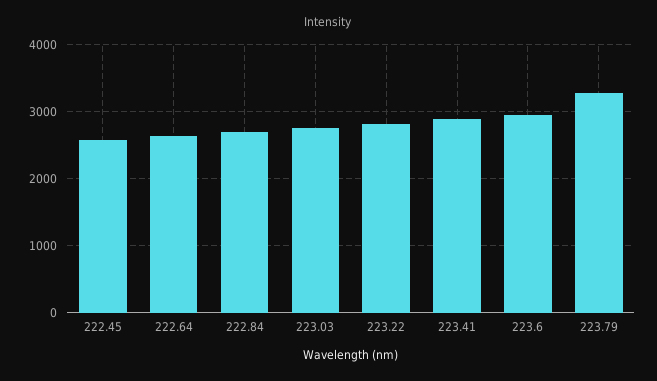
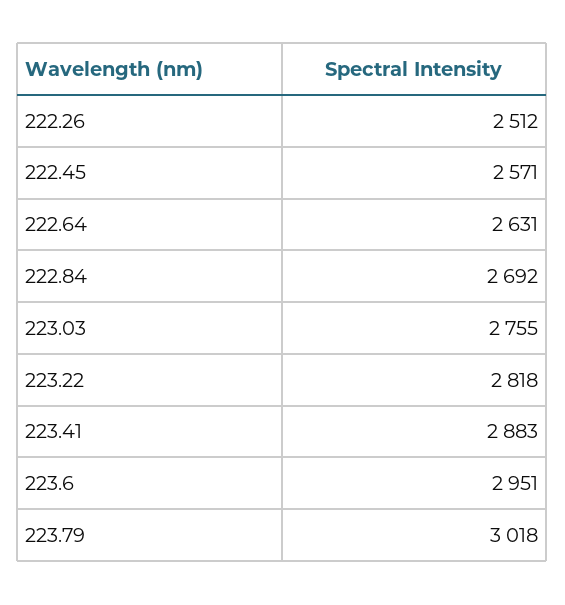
  {
    "222.45": 2571,
    "222.64": 2631,
    "222.84": 2692,
    "223.03": 2755,
    "223.22": 2818,
    "223.41": 2883,
    "223.6": 2951,
-   "223.79": 3300
+   "223.79": 3018,
+   "222.26": 2512
  }

